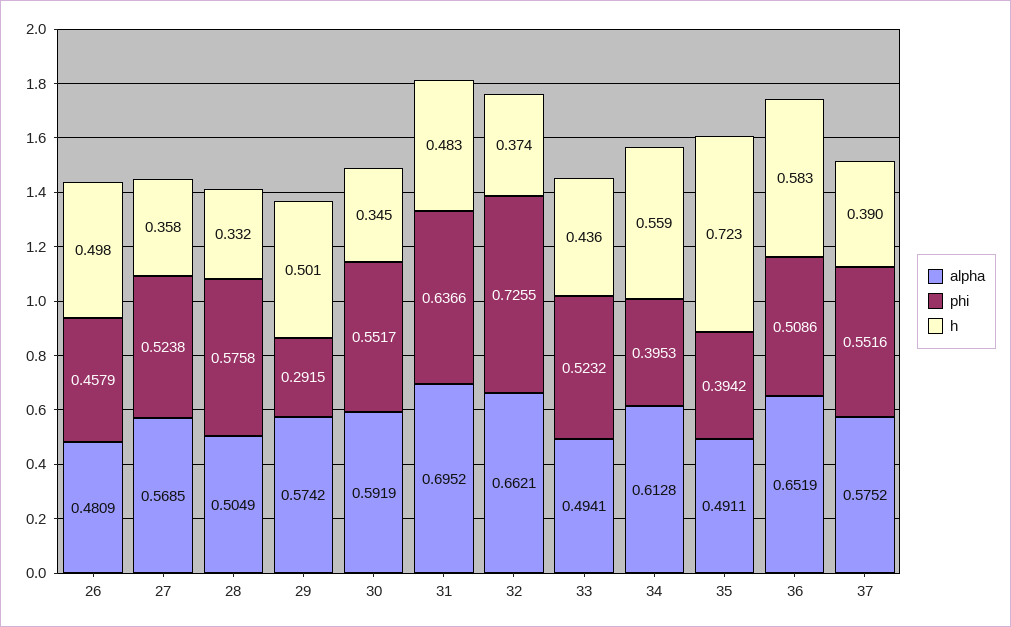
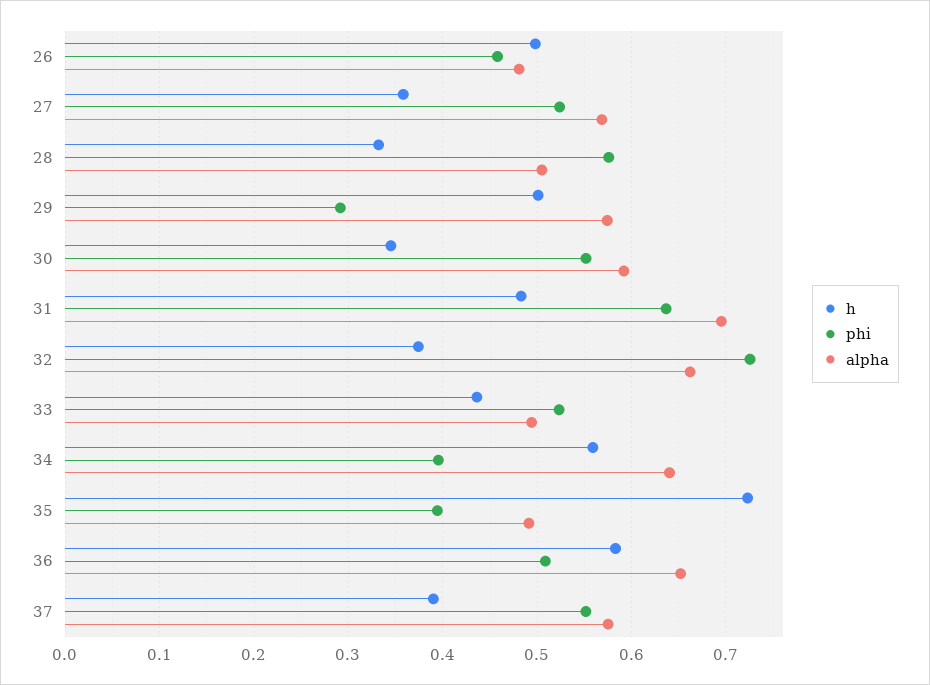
  {
    "alpha": {
      "26": 0.4809,
      "27": 0.5685,
      "28": 0.5049,
      "29": 0.5742,
      "30": 0.5919,
      "31": 0.6952,
      "32": 0.6621,
      "33": 0.4941,
-     "34": 0.6128,
+     "34": 0.64,
      "35": 0.4911,
      "36": 0.6519,
      "37": 0.5752
    },
    "phi": {
      "26": 0.4579,
      "27": 0.5238,
      "28": 0.5758,
      "29": 0.2915,
      "30": 0.5517,
      "31": 0.6366,
      "32": 0.7255,
      "33": 0.5232,
      "34": 0.3953,
      "35": 0.3942,
      "36": 0.5086,
      "37": 0.5516
    },
    "h": {
      "26": 0.498,
      "27": 0.358,
      "28": 0.332,
      "29": 0.501,
      "30": 0.345,
      "31": 0.483,
      "32": 0.374,
      "33": 0.436,
      "34": 0.559,
      "35": 0.723,
      "36": 0.583,
      "37": 0.39
    }
  }

